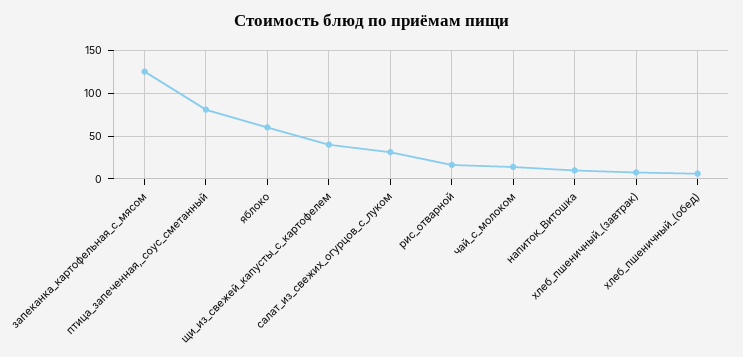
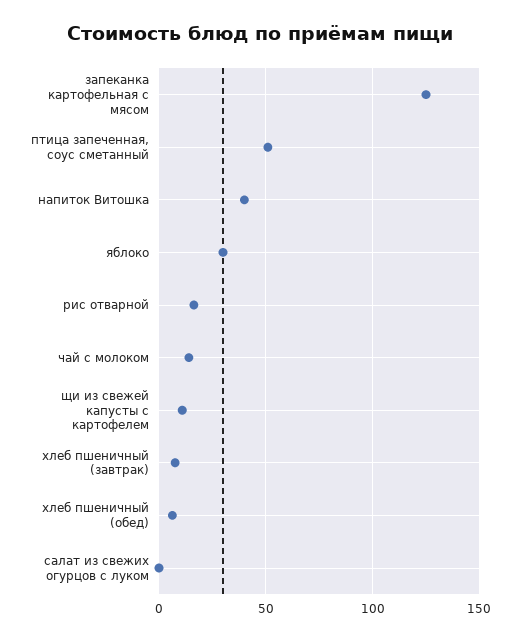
  {
    "запеканка_картофельная_с_мясом": 125,
-   "птица_запеченная,_соус_сметанный": 80,
+   "птица_запеченная,_соус_сметанный": 50,
-   "яблоко": 60,
+   "яблоко": 30,
-   "щи_из_свежей_капусты_с_картофелем": 40,
+   "щи_из_свежей_капусты_с_картофелем": 10,
-   "салат_из_свежих_огурцов_с_луком": 30,
+   "салат_из_свежих_огурцов_с_луком": 0,
    "рис_отварной": 15,
    "чай_с_молоком": 15,
-   "напиток_Витошка": 10,
+   "напиток_Витошка": 40,
    "хлеб_пшеничный_(завтрак)": 10,
    "хлеб_пшеничный_(обед)": 5
  }

